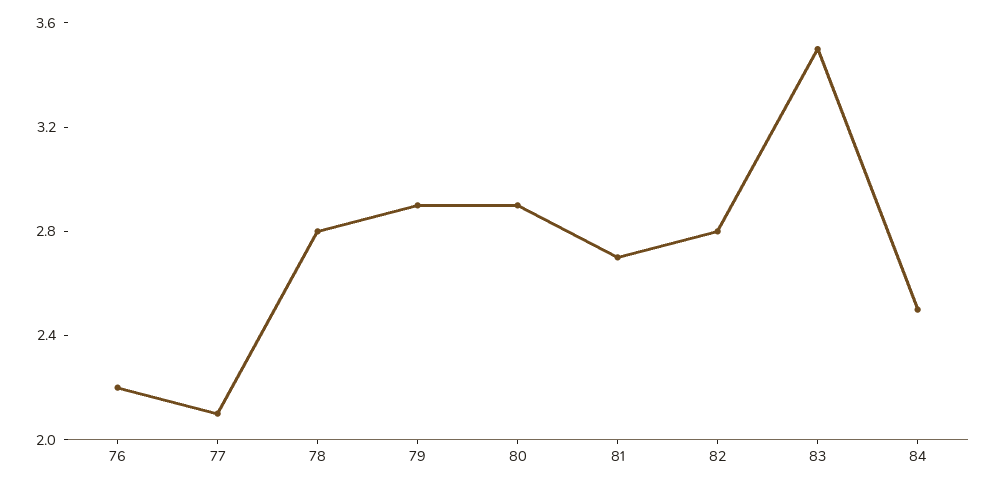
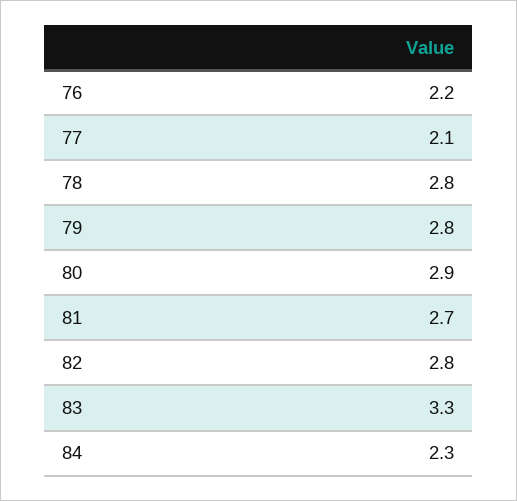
  {
    "76": 2.2,
    "77": 2.1,
    "78": 2.8,
-   "79": 2.9,
+   "79": 2.8,
    "80": 2.9,
    "81": 2.7,
    "82": 2.8,
-   "83": 3.5,
+   "83": 3.3,
-   "84": 2.5
+   "84": 2.3
  }

